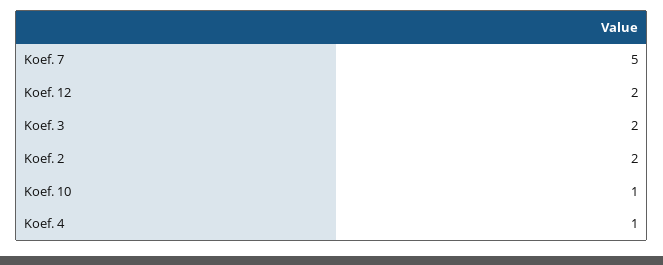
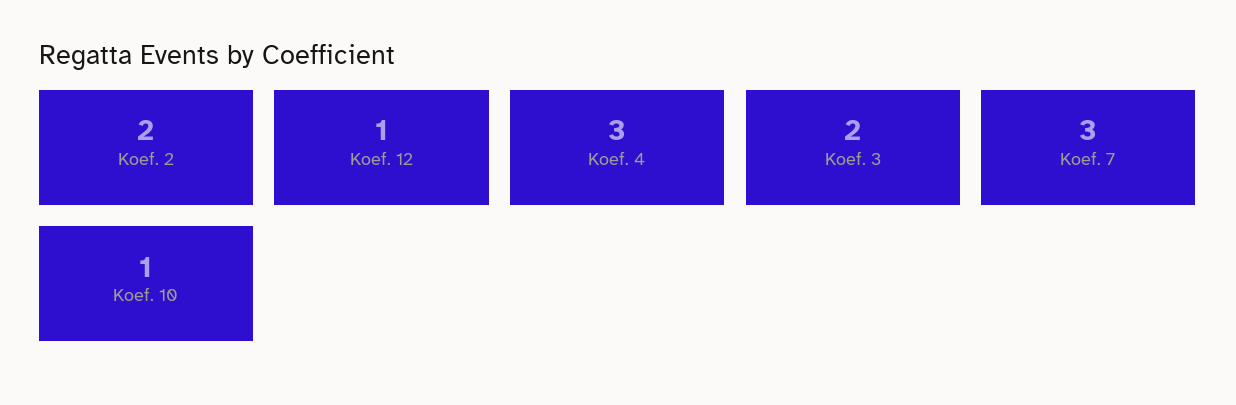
  {
-   "Koef. 7": 5,
+   "Koef. 7": 3,
-   "Koef. 12": 2,
+   "Koef. 12": 1,
    "Koef. 3": 2,
    "Koef. 2": 2,
    "Koef. 10": 1,
-   "Koef. 4": 1
+   "Koef. 4": 3
  }

